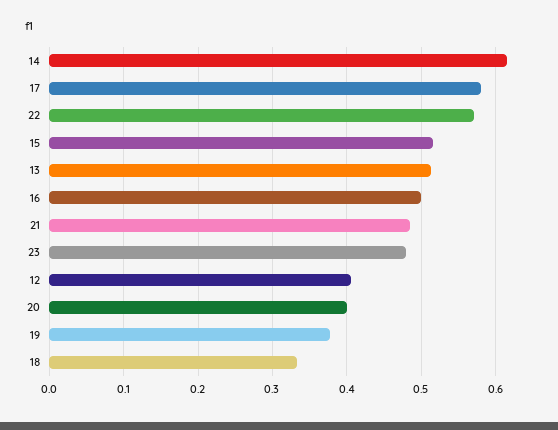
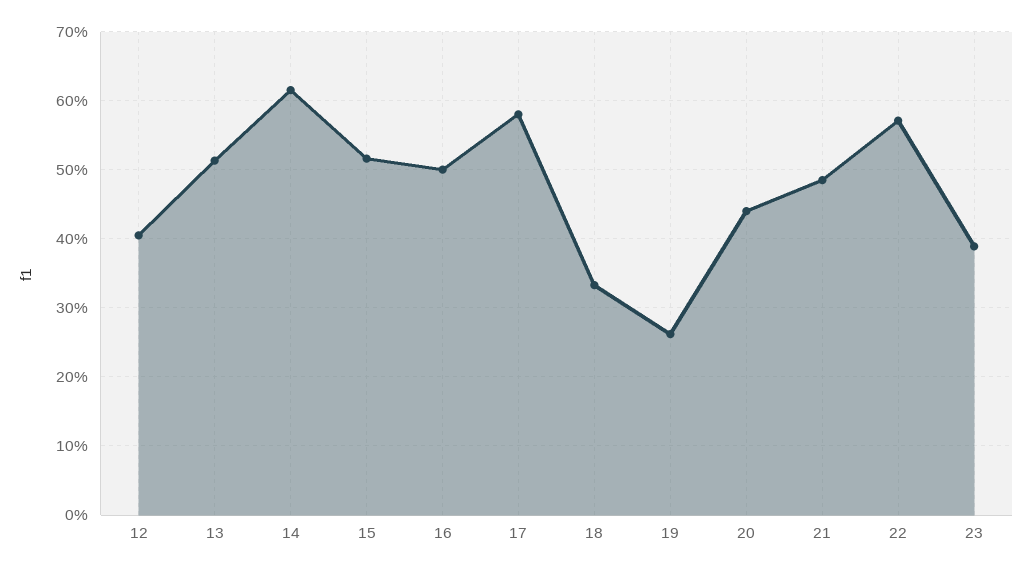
  {
    "14": 0.62,
    "17": 0.58,
    "22": 0.57,
    "15": 0.52,
    "13": 0.51,
    "16": 0.5,
    "21": 0.49,
-   "23": 0.48,
+   "23": 0.39,
    "12": 0.41,
-   "20": 0.4,
+   "20": 0.44,
-   "19": 0.38,
+   "19": 0.26,
    "18": 0.33
  }

